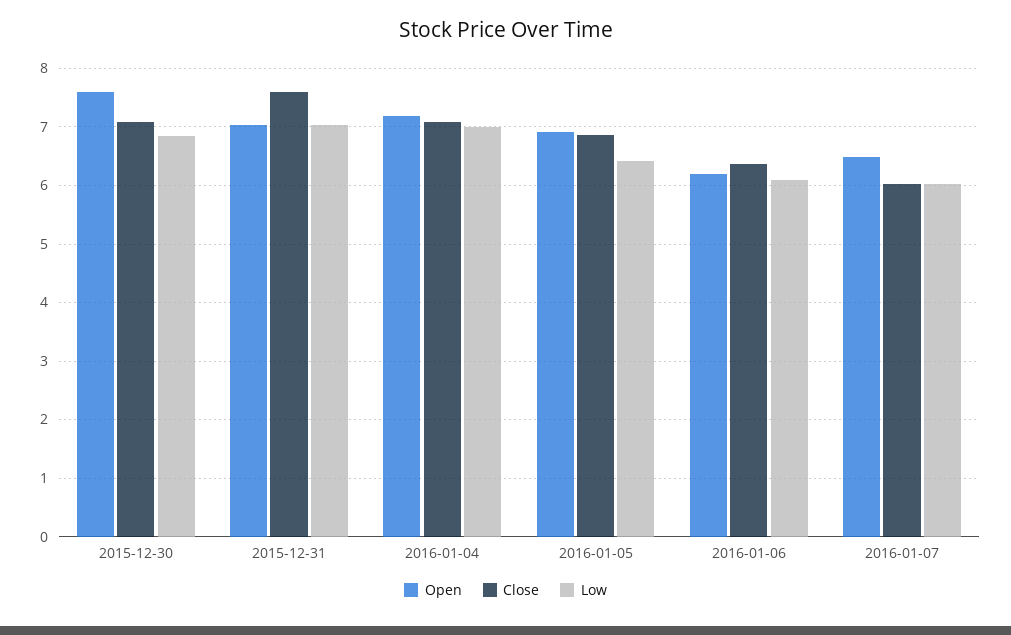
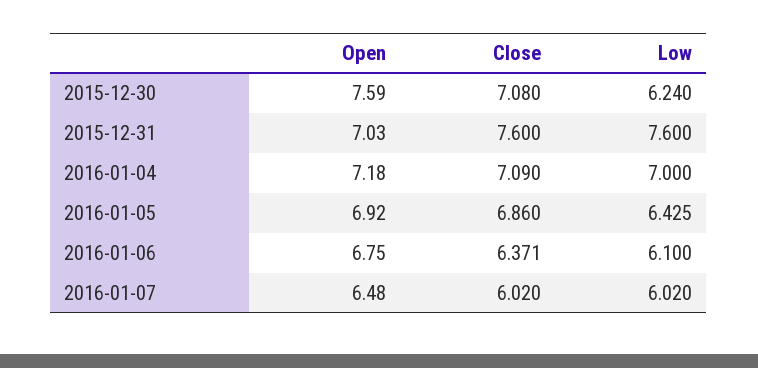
  {
    "Open": {
      "2015-12-30": 7.59,
      "2015-12-31": 7.03,
      "2016-01-04": 7.18,
      "2016-01-05": 6.92,
-     "2016-01-06": 6.2,
+     "2016-01-06": 6.75,
      "2016-01-07": 6.48
    },
    "Close": {
      "2015-12-30": 7.08,
      "2015-12-31": 7.6,
      "2016-01-04": 7.09,
      "2016-01-05": 6.86,
      "2016-01-06": 6.371,
      "2016-01-07": 6.02
    },
    "Low": {
-     "2015-12-30": 6.8,
+     "2015-12-30": 6.24,
-     "2015-12-31": 7,
+     "2015-12-31": 7.6,
      "2016-01-04": 7,
      "2016-01-05": 6.425,
      "2016-01-06": 6.1,
      "2016-01-07": 6.02
    }
  }

